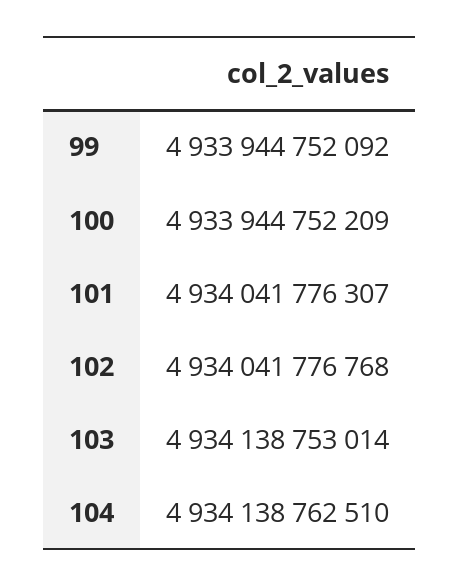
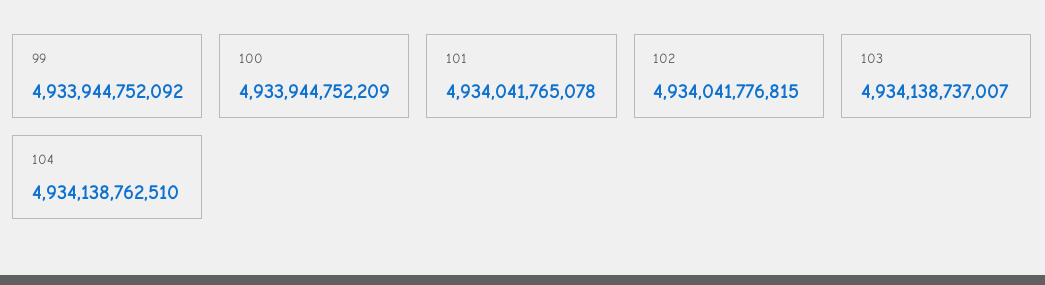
  {
    "99": 4933944752092,
    "100": 4933944752209,
-   "101": 4934041776307,
+   "101": 4934041765078,
-   "102": 4934041776768,
+   "102": 4934041776815,
-   "103": 4934138753014,
+   "103": 4934138737007,
    "104": 4934138762510
  }

